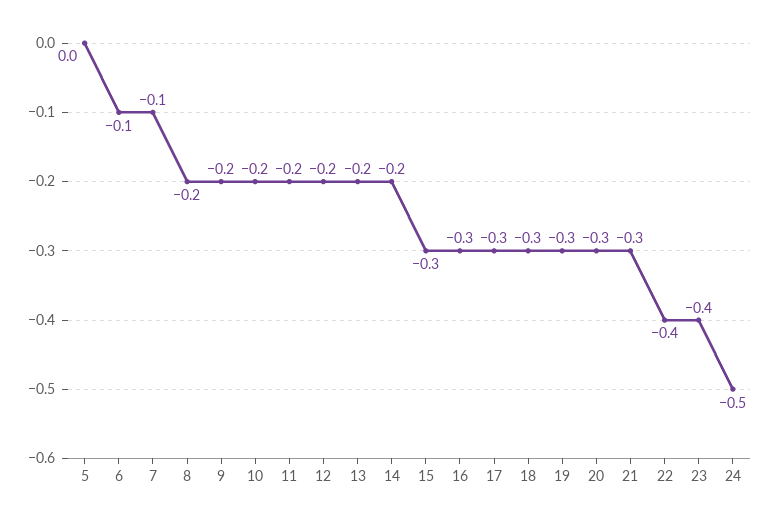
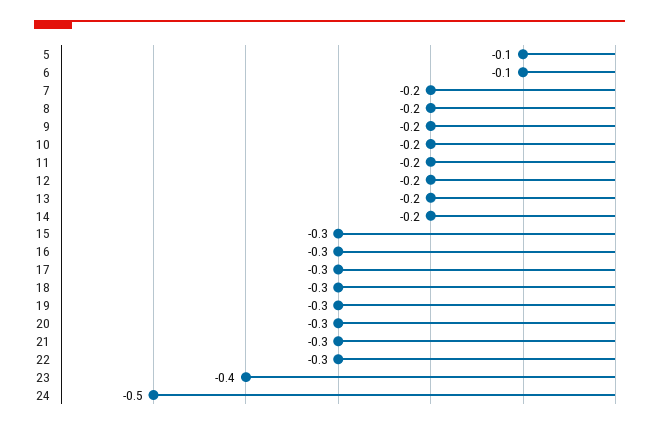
  {
-   "5": 0,
+   "5": -0.1,
    "6": -0.1,
-   "7": -0.1,
+   "7": -0.2,
    "8": -0.2,
    "9": -0.2,
    "10": -0.2,
    "11": -0.2,
    "12": -0.2,
    "13": -0.2,
    "14": -0.2,
    "15": -0.3,
    "16": -0.3,
    "17": -0.3,
    "18": -0.3,
    "19": -0.3,
    "20": -0.3,
    "21": -0.3,
-   "22": -0.4,
+   "22": -0.3,
    "23": -0.4,
    "24": -0.5
  }

